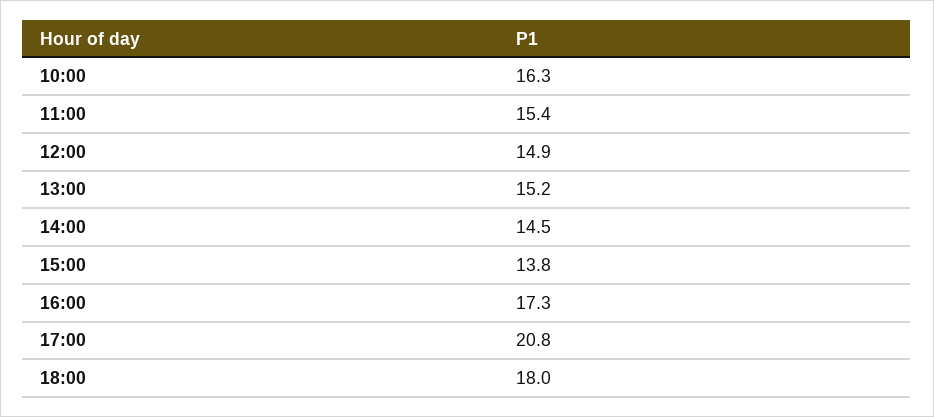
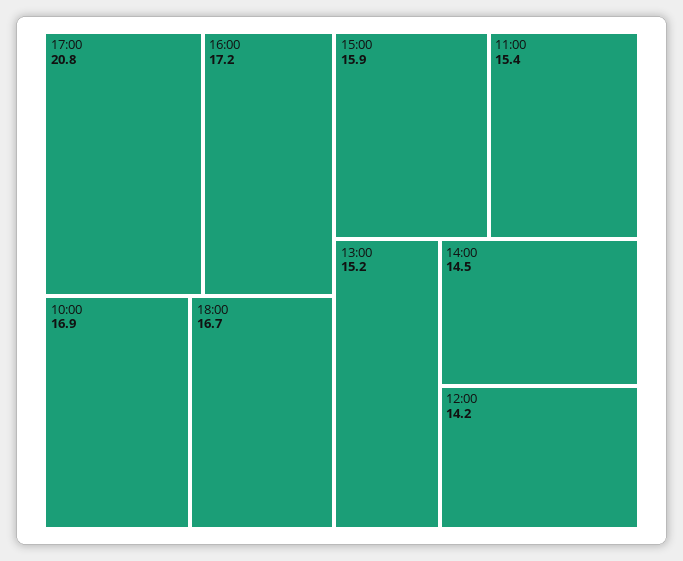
  {
-   "10:00": 16.3,
+   "10:00": 16.9,
    "11:00": 15.4,
-   "12:00": 14.9,
+   "12:00": 14.2,
    "13:00": 15.2,
    "14:00": 14.5,
-   "15:00": 13.8,
+   "15:00": 15.9,
-   "16:00": 17.3,
+   "16:00": 17.2,
    "17:00": 20.8,
-   "18:00": 18
+   "18:00": 16.7
  }

